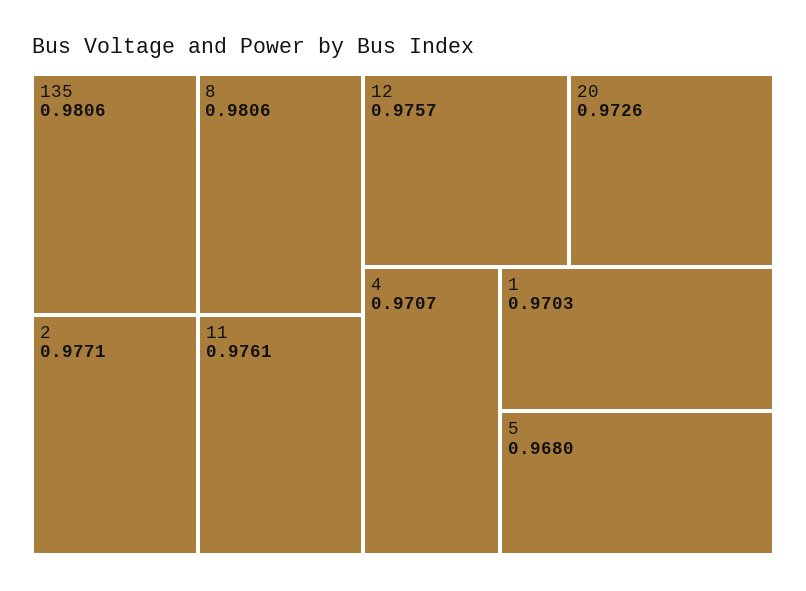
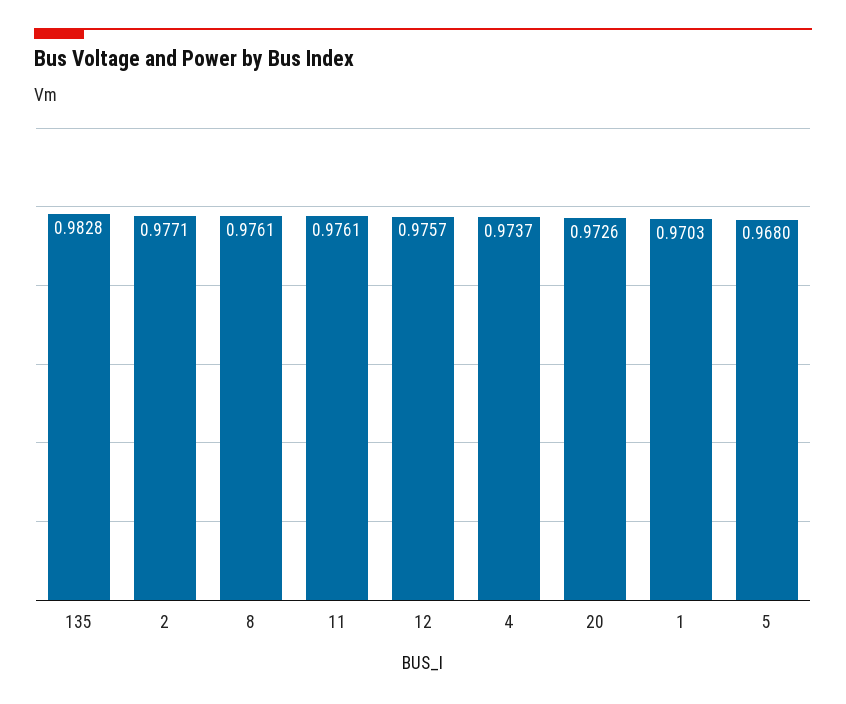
  {
-   "135": 0.9806,
+   "135": 0.9828,
-   "8": 0.9806,
+   "8": 0.9761,
    "2": 0.9771,
    "11": 0.9761,
    "12": 0.9757,
    "20": 0.9726,
-   "4": 0.9707,
+   "4": 0.9737,
    "1": 0.9703,
    "5": 0.968
  }

